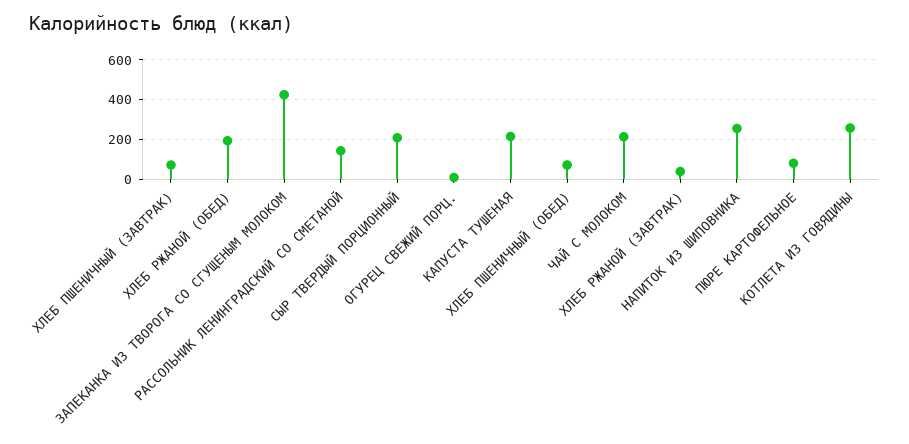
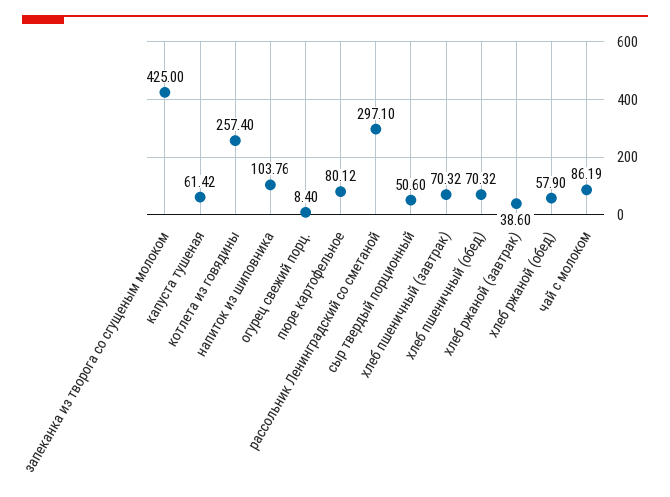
  {
    "ХЛЕБ ПШЕНИЧНЫЙ (ЗАВТРАК)": 70.32,
-   "ХЛЕБ РЖАНОЙ (ОБЕД)": 200,
+   "ХЛЕБ РЖАНОЙ (ОБЕД)": 57.9,
    "ЗАПЕКАНКА ИЗ ТВОРОГА СО СГУЩЕНЫМ МОЛОКОМ": 425,
-   "РАССОЛЬНИК ЛЕНИНГРАДСКИЙ СО СМЕТАНОЙ": 150,
+   "РАССОЛЬНИК ЛЕНИНГРАДСКИЙ СО СМЕТАНОЙ": 297.1,
-   "СЫР ТВЕРДЫЙ ПОРЦИОННЫЙ": 200,
+   "СЫР ТВЕРДЫЙ ПОРЦИОННЫЙ": 50.6,
    "ОГУРЕЦ СВЕЖИЙ ПОРЦ.": 8.4,
-   "КАПУСТА ТУШЕНАЯ": 200,
+   "КАПУСТА ТУШЕНАЯ": 61.42,
    "ХЛЕБ ПШЕНИЧНЫЙ (ОБЕД)": 70.32,
-   "ЧАЙ С МОЛОКОМ": 200,
+   "ЧАЙ С МОЛОКОМ": 86.19,
    "ХЛЕБ РЖАНОЙ (ЗАВТРАК)": 38.6,
-   "НАПИТОК ИЗ ШИПОВНИКА": 250,
+   "НАПИТОК ИЗ ШИПОВНИКА": 103.76,
    "ПЮРЕ КАРТОФЕЛЬНОЕ": 80.12,
    "КОТЛЕТА ИЗ ГОВЯДИНЫ": 257.4
  }

